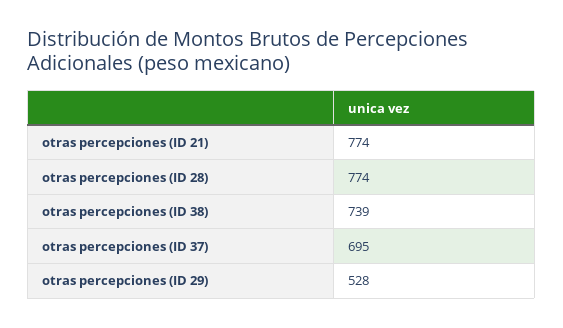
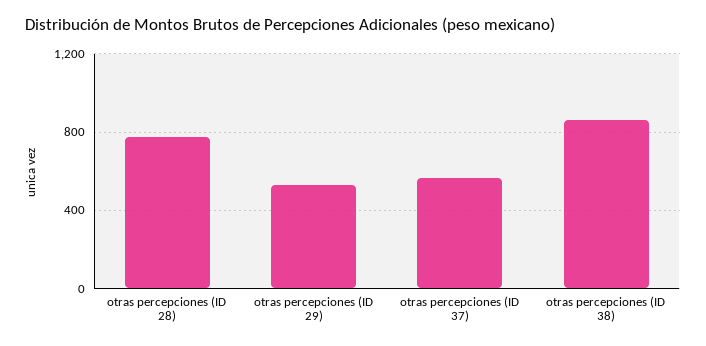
  {
-   "otras percepciones (ID 21)": 774,
    "otras percepciones (ID 28)": 774,
-   "otras percepciones (ID 38)": 739,
+   "otras percepciones (ID 38)": 850,
-   "otras percepciones (ID 37)": 695,
+   "otras percepciones (ID 37)": 550,
    "otras percepciones (ID 29)": 528
  }

